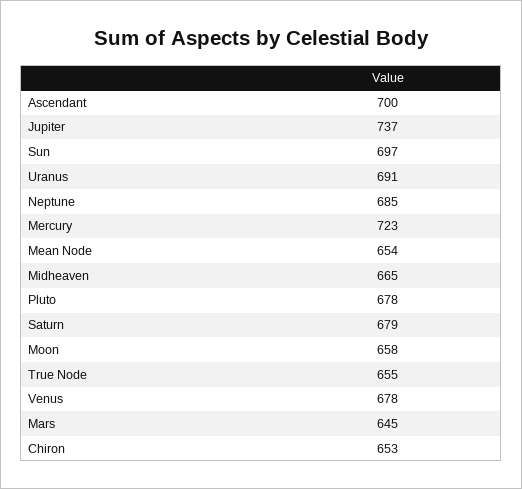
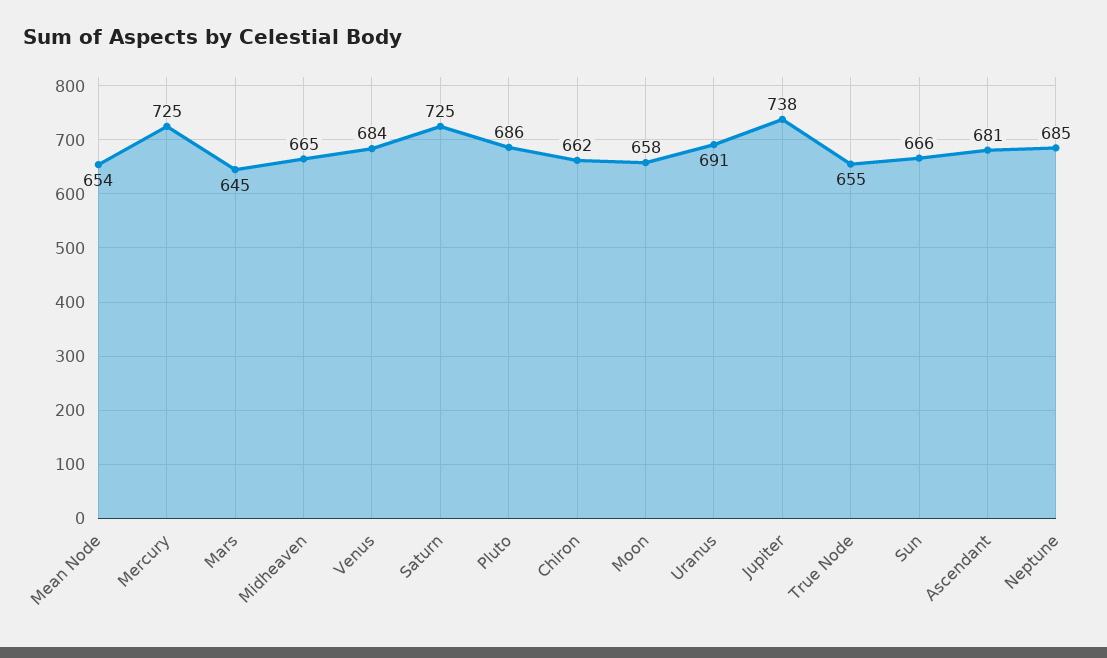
  {
-   "Ascendant": 700,
+   "Ascendant": 681,
-   "Jupiter": 737,
+   "Jupiter": 738,
-   "Sun": 697,
+   "Sun": 666,
    "Uranus": 691,
    "Neptune": 685,
-   "Mercury": 723,
+   "Mercury": 725,
    "Mean Node": 654,
    "Midheaven": 665,
-   "Pluto": 678,
+   "Pluto": 686,
-   "Saturn": 679,
+   "Saturn": 725,
    "Moon": 658,
    "True Node": 655,
-   "Venus": 678,
+   "Venus": 684,
    "Mars": 645,
-   "Chiron": 653
+   "Chiron": 662
  }

